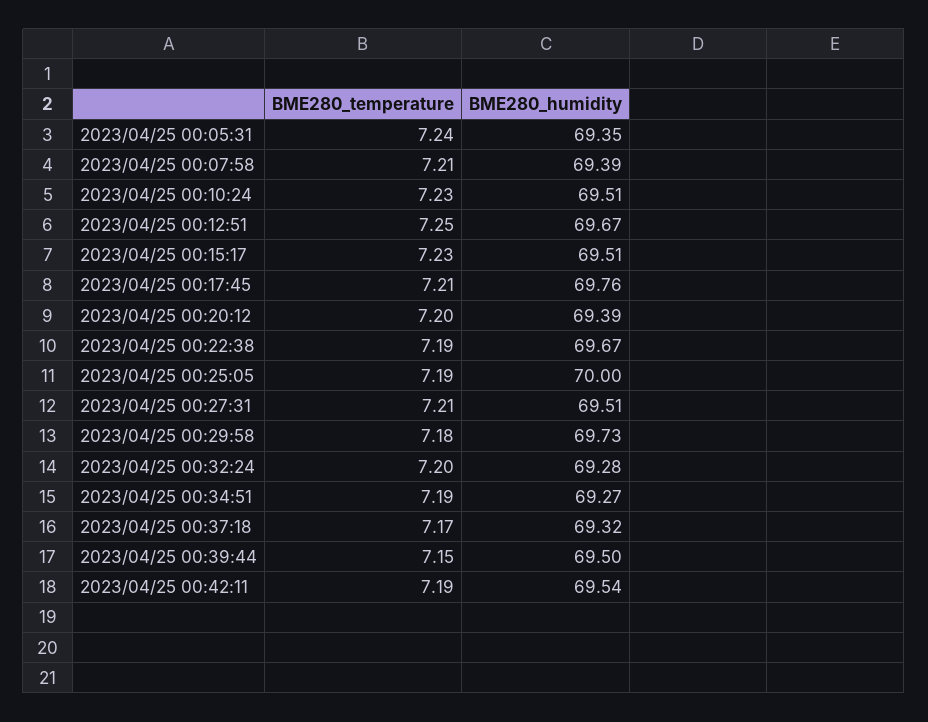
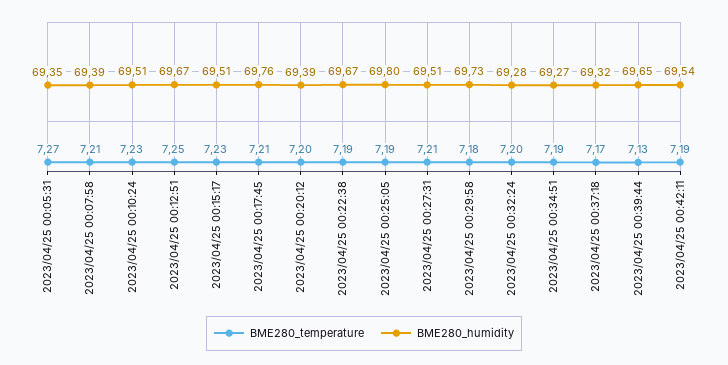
  {
    "BME280_temperature": {
-     "2023/04/25 00:05:31": 7.24,
+     "2023/04/25 00:05:31": 7.27,
      "2023/04/25 00:07:58": 7.21,
      "2023/04/25 00:10:24": 7.23,
      "2023/04/25 00:12:51": 7.25,
      "2023/04/25 00:15:17": 7.23,
      "2023/04/25 00:17:45": 7.21,
      "2023/04/25 00:20:12": 7.2,
      "2023/04/25 00:22:38": 7.19,
      "2023/04/25 00:25:05": 7.19,
      "2023/04/25 00:27:31": 7.21,
      "2023/04/25 00:29:58": 7.18,
      "2023/04/25 00:32:24": 7.2,
      "2023/04/25 00:34:51": 7.19,
      "2023/04/25 00:37:18": 7.17,
-     "2023/04/25 00:39:44": 7.15,
+     "2023/04/25 00:39:44": 7.13,
      "2023/04/25 00:42:11": 7.19
    },
    "BME280_humidity": {
      "2023/04/25 00:05:31": 69.35,
      "2023/04/25 00:07:58": 69.39,
      "2023/04/25 00:10:24": 69.51,
      "2023/04/25 00:12:51": 69.67,
      "2023/04/25 00:15:17": 69.51,
      "2023/04/25 00:17:45": 69.76,
      "2023/04/25 00:20:12": 69.39,
      "2023/04/25 00:22:38": 69.67,
-     "2023/04/25 00:25:05": 70,
+     "2023/04/25 00:25:05": 69.8,
      "2023/04/25 00:27:31": 69.51,
      "2023/04/25 00:29:58": 69.73,
      "2023/04/25 00:32:24": 69.28,
      "2023/04/25 00:34:51": 69.27,
      "2023/04/25 00:37:18": 69.32,
-     "2023/04/25 00:39:44": 69.5,
+     "2023/04/25 00:39:44": 69.65,
      "2023/04/25 00:42:11": 69.54
    }
  }

